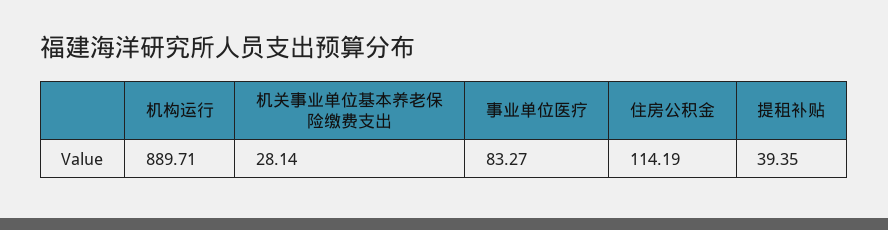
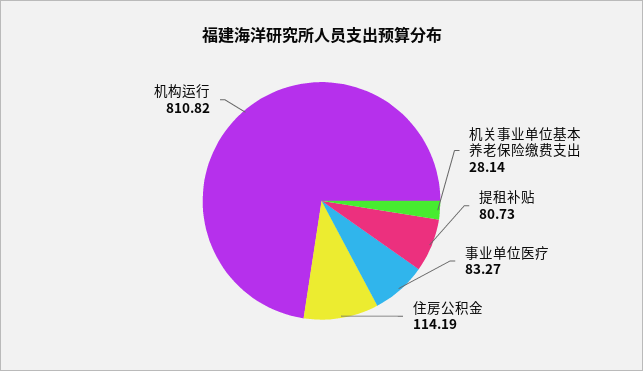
  {
-   "机构运行": 889.71,
+   "机构运行": 810.82,
    "机关事业单位基本养老保险缴费支出": 28.14,
    "事业单位医疗": 83.27,
    "住房公积金": 114.19,
-   "提租补贴": 39.35
+   "提租补贴": 80.73
  }

